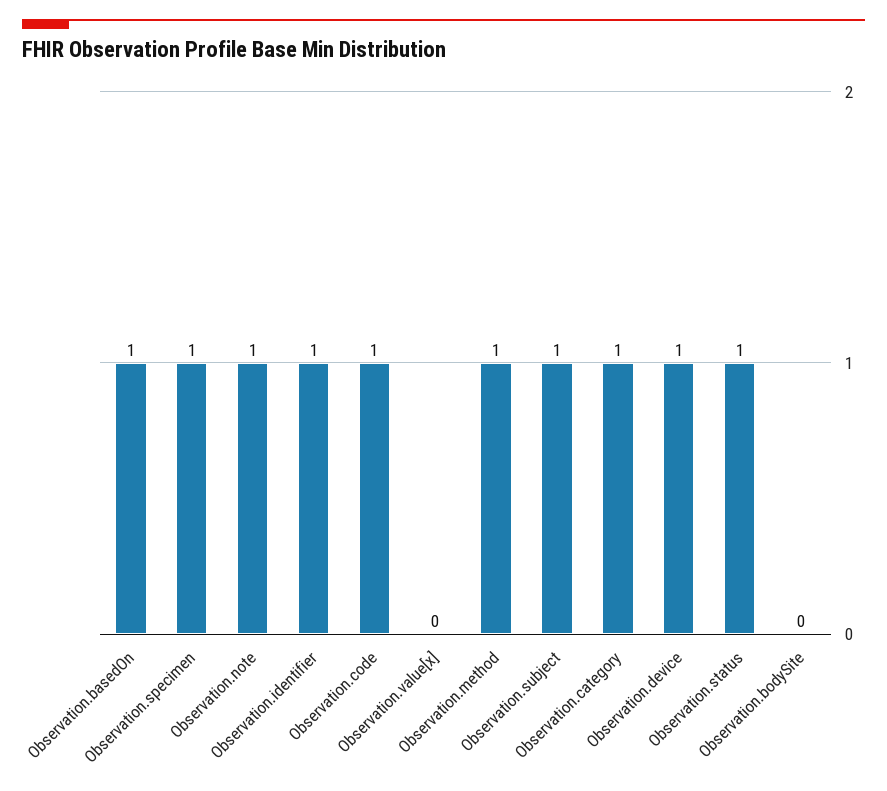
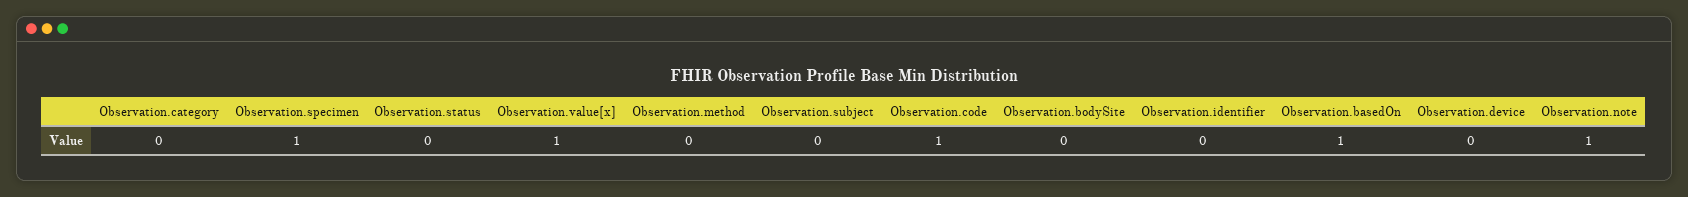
  {
    "Observation.basedOn": 1,
    "Observation.specimen": 1,
    "Observation.note": 1,
-   "Observation.identifier": 1,
+   "Observation.identifier": 0,
    "Observation.code": 1,
-   "Observation.value[x]": 0,
+   "Observation.value[x]": 1,
-   "Observation.method": 1,
+   "Observation.method": 0,
-   "Observation.subject": 1,
+   "Observation.subject": 0,
-   "Observation.category": 1,
+   "Observation.category": 0,
-   "Observation.device": 1,
+   "Observation.device": 0,
-   "Observation.status": 1,
+   "Observation.status": 0,
    "Observation.bodySite": 0
  }

